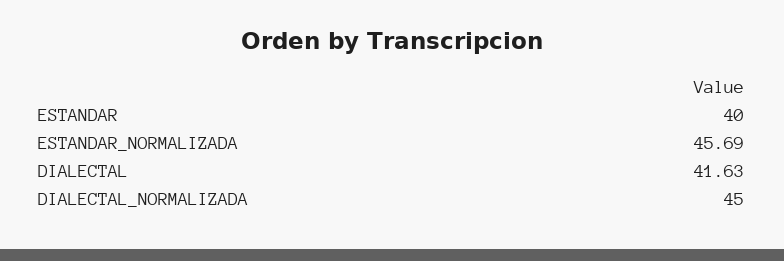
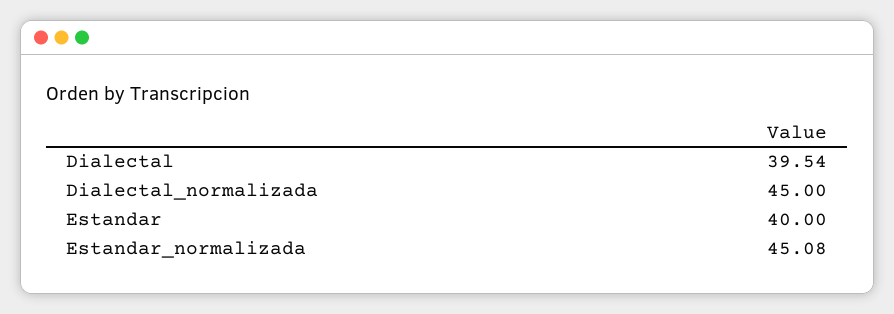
  {
    "ESTANDAR": 40,
-   "ESTANDAR_NORMALIZADA": 45.69,
+   "ESTANDAR_NORMALIZADA": 45.08,
-   "DIALECTAL": 41.63,
+   "DIALECTAL": 39.54,
    "DIALECTAL_NORMALIZADA": 45
  }

